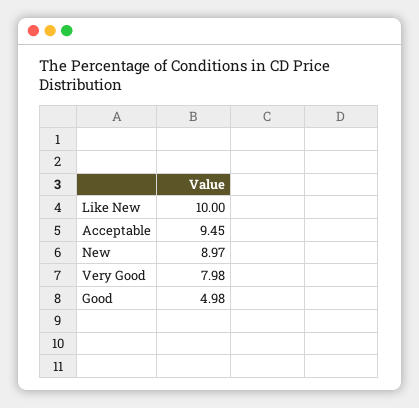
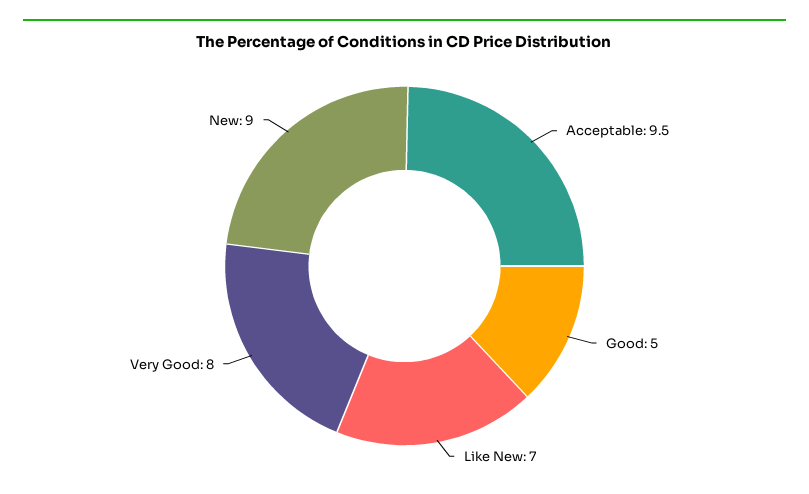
  {
-   "Like New": 10,
+   "Like New": 7,
    "Acceptable": 9.45,
    "New": 8.97,
    "Very Good": 7.98,
    "Good": 4.98
  }

